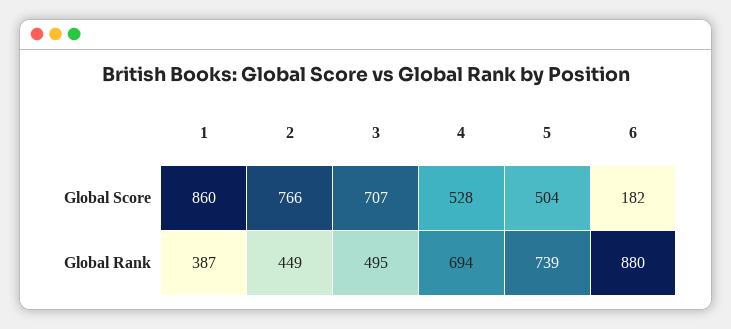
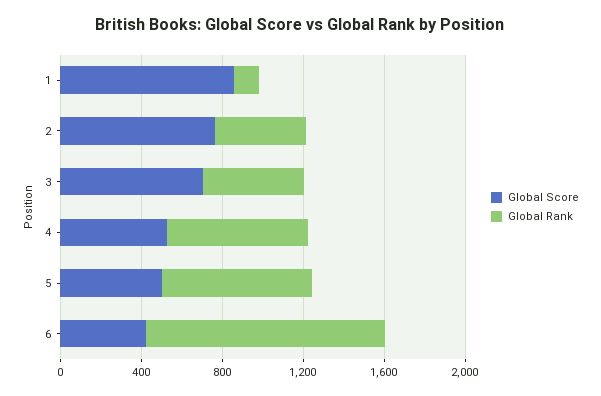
  {
    "Global Score": {
      "1": 860,
      "2": 766,
      "3": 707,
      "4": 528,
      "5": 504,
-     "6": 182
+     "6": 400
    },
    "Global Rank": {
-     "1": 387,
+     "1": 100,
      "2": 449,
      "3": 495,
      "4": 694,
      "5": 739,
-     "6": 880
+     "6": 1200
    }
  }

